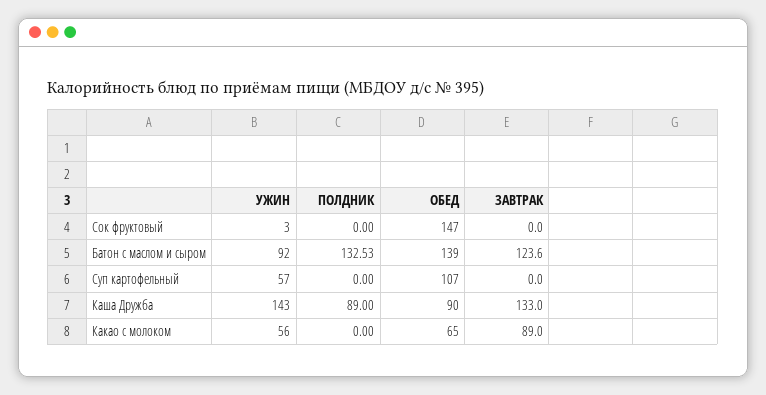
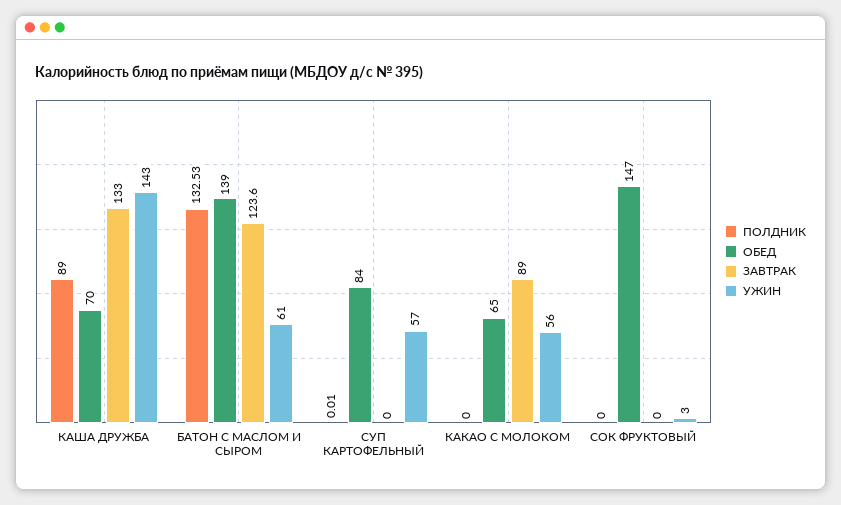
  {
    "УЖИН": {
      "Сок фруктовый": 3,
-     "Батон с маслом и сыром": 92,
+     "Батон с маслом и сыром": 61,
      "Суп картофельный": 57,
      "Каша Дружба": 143,
      "Какао с молоком": 56
    },
    "ПОЛДНИК": {
      "Сок фруктовый": 0,
      "Батон с маслом и сыром": 132.53,
-     "Суп картофельный": 0,
+     "Суп картофельный": 0.01,
      "Каша Дружба": 89,
      "Какао с молоком": 0
    },
    "ОБЕД": {
      "Сок фруктовый": 147,
      "Батон с маслом и сыром": 139,
-     "Суп картофельный": 107,
+     "Суп картофельный": 84,
-     "Каша Дружба": 90,
+     "Каша Дружба": 70,
      "Какао с молоком": 65
    },
    "ЗАВТРАК": {
      "Сок фруктовый": 0,
      "Батон с маслом и сыром": 123.6,
      "Суп картофельный": 0,
      "Каша Дружба": 133,
      "Какао с молоком": 89
    }
  }

